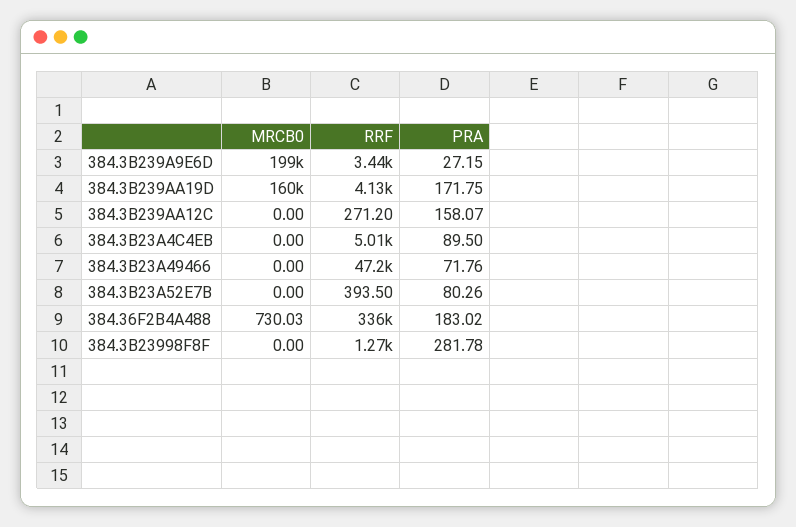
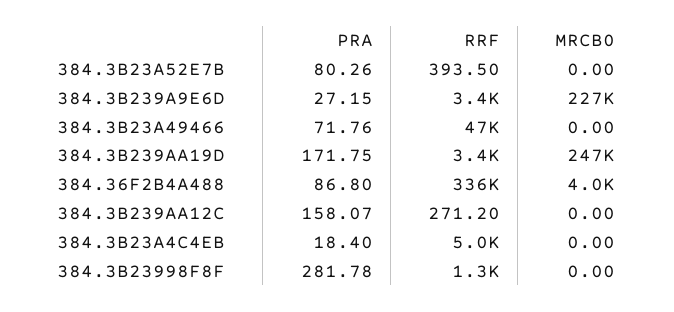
  {
    "MRCB0": {
-     "384.3B239A9E6D": 199000,
+     "384.3B239A9E6D": 227000,
-     "384.3B239AA19D": 160000,
+     "384.3B239AA19D": 247000,
      "384.3B239AA12C": 0,
      "384.3B23A4C4EB": 0,
      "384.3B23A49466": 0,
      "384.3B23A52E7B": 0,
-     "384.36F2B4A488": 730.03,
+     "384.36F2B4A488": 4000,
      "384.3B23998F8F": 0
    },
    "RRF": {
      "384.3B239A9E6D": 3440,
-     "384.3B239AA19D": 4130,
+     "384.3B239AA19D": 3400,
      "384.3B239AA12C": 271.2,
      "384.3B23A4C4EB": 5010,
      "384.3B23A49466": 47200,
      "384.3B23A52E7B": 393.5,
      "384.36F2B4A488": 336000,
      "384.3B23998F8F": 1270
    },
    "PRA": {
      "384.3B239A9E6D": 27.15,
      "384.3B239AA19D": 171.75,
      "384.3B239AA12C": 158.07,
-     "384.3B23A4C4EB": 89.5,
+     "384.3B23A4C4EB": 18.4,
      "384.3B23A49466": 71.76,
      "384.3B23A52E7B": 80.26,
-     "384.36F2B4A488": 183.02,
+     "384.36F2B4A488": 86.8,
      "384.3B23998F8F": 281.78
    }
  }

